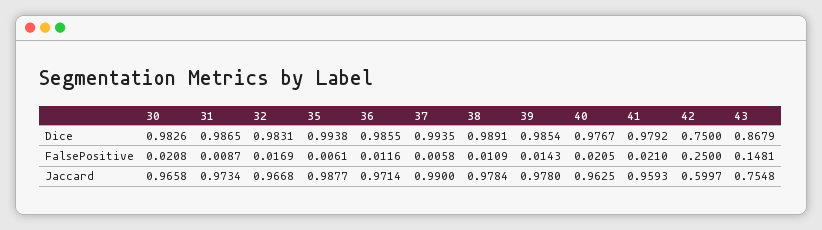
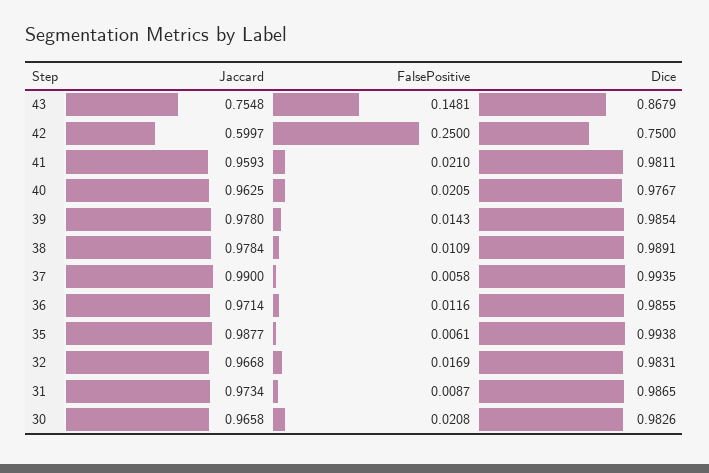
  {
    "30": {
      "Dice": 0.9826,
      "FalsePositive": 0.0208,
      "Jaccard": 0.9658
    },
    "31": {
      "Dice": 0.9865,
      "FalsePositive": 0.0087,
      "Jaccard": 0.9734
    },
    "32": {
      "Dice": 0.9831,
      "FalsePositive": 0.0169,
      "Jaccard": 0.9668
    },
    "35": {
      "Dice": 0.9938,
      "FalsePositive": 0.0061,
      "Jaccard": 0.9877
    },
    "36": {
      "Dice": 0.9855,
      "FalsePositive": 0.0116,
      "Jaccard": 0.9714
    },
    "37": {
      "Dice": 0.9935,
      "FalsePositive": 0.0058,
      "Jaccard": 0.99
    },
    "38": {
      "Dice": 0.9891,
      "FalsePositive": 0.0109,
      "Jaccard": 0.9784
    },
    "39": {
      "Dice": 0.9854,
      "FalsePositive": 0.0143,
      "Jaccard": 0.978
    },
    "40": {
      "Dice": 0.9767,
      "FalsePositive": 0.0205,
      "Jaccard": 0.9625
    },
    "41": {
-     "Dice": 0.9792,
+     "Dice": 0.9811,
      "FalsePositive": 0.021,
      "Jaccard": 0.9593
    },
    "42": {
      "Dice": 0.75,
      "FalsePositive": 0.25,
      "Jaccard": 0.5997
    },
    "43": {
      "Dice": 0.8679,
      "FalsePositive": 0.1481,
      "Jaccard": 0.7548
    }
  }

